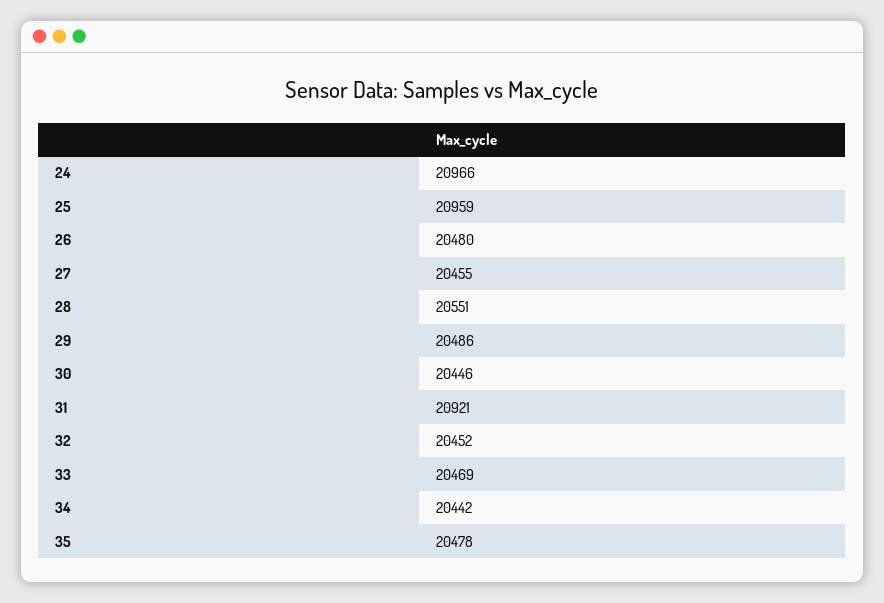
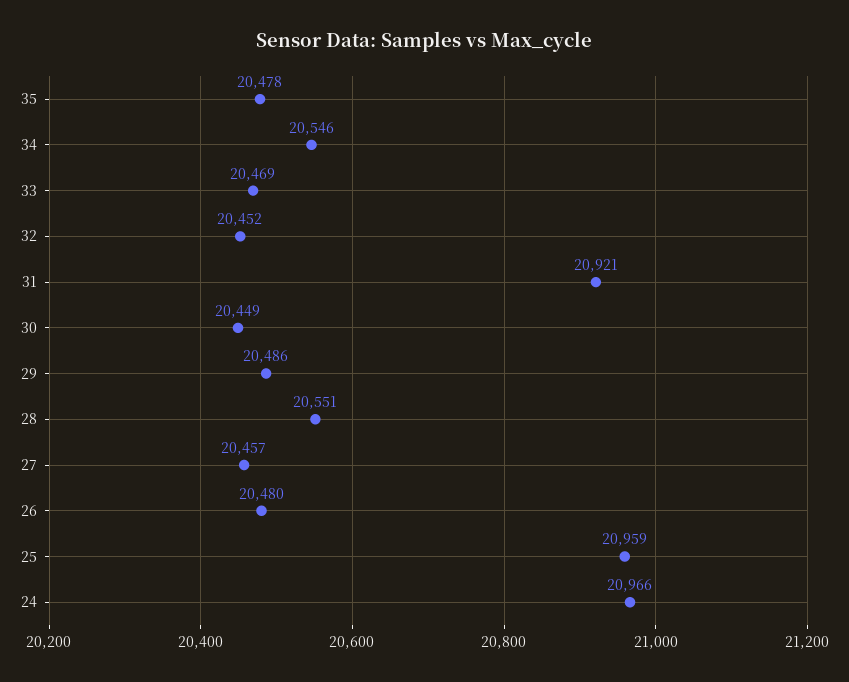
  {
    "24": 20966,
    "25": 20959,
    "26": 20480,
-   "27": 20455,
+   "27": 20457,
    "28": 20551,
    "29": 20486,
-   "30": 20446,
+   "30": 20449,
    "31": 20921,
    "32": 20452,
    "33": 20469,
-   "34": 20442,
+   "34": 20546,
    "35": 20478
  }

